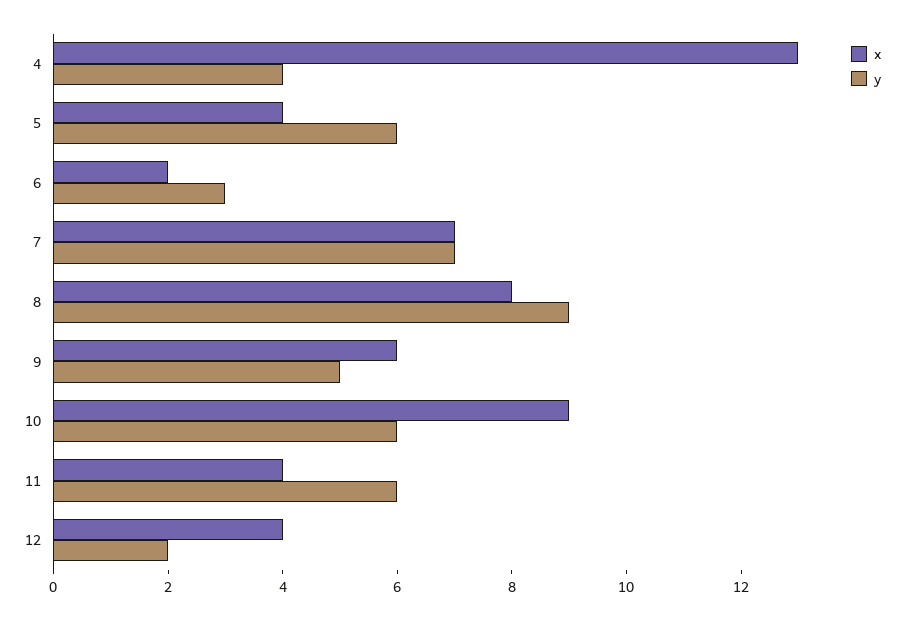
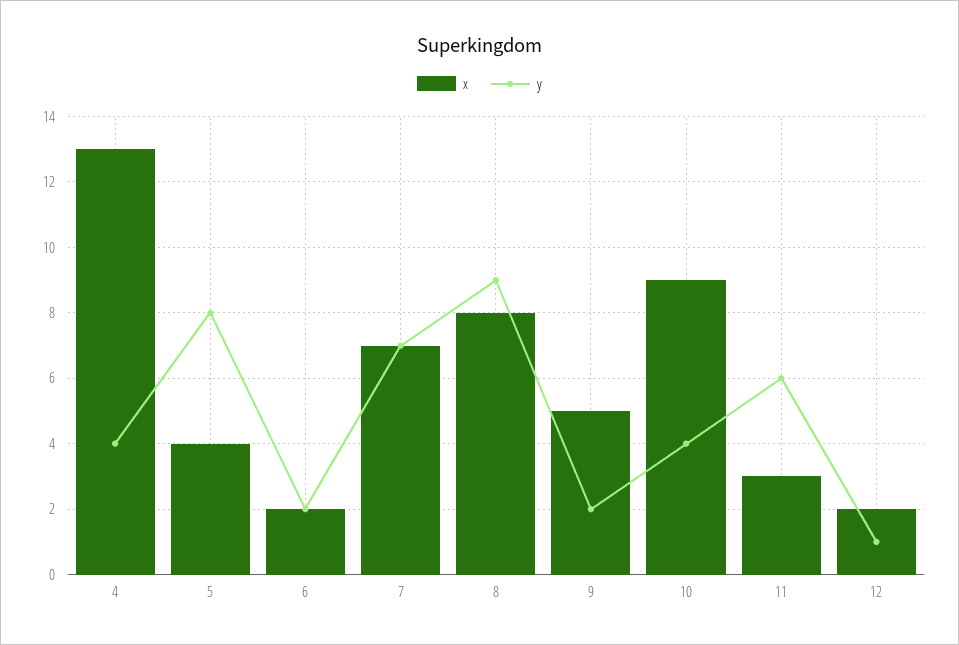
  {
    "x": {
      "4": 13,
      "5": 4,
      "6": 2,
      "7": 7,
      "8": 8,
-     "9": 6,
+     "9": 5,
      "10": 9,
-     "11": 4,
+     "11": 3,
-     "12": 4
+     "12": 2
    },
    "y": {
      "4": 4,
-     "5": 6,
+     "5": 8,
-     "6": 3,
+     "6": 2,
      "7": 7,
      "8": 9,
-     "9": 5,
+     "9": 2,
-     "10": 6,
+     "10": 4,
      "11": 6,
-     "12": 2
+     "12": 1
    }
  }

